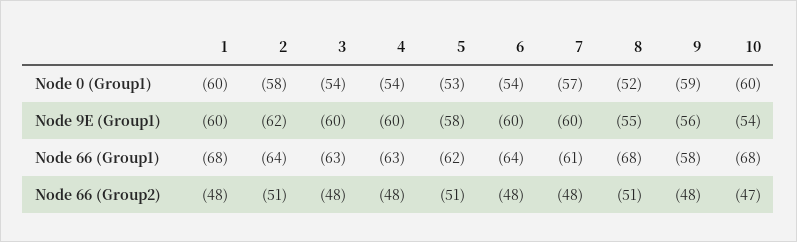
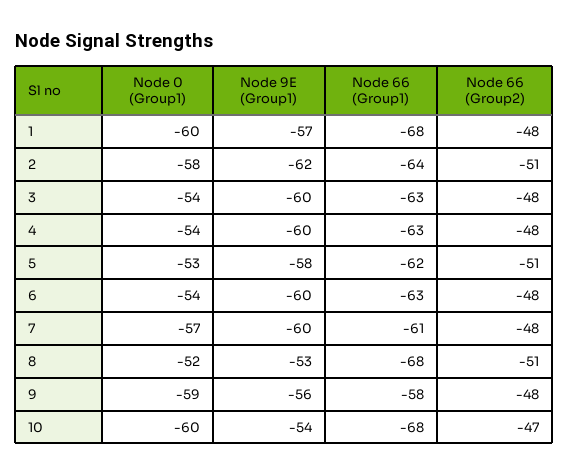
  {
    "1": {
      "Node 0 (Group1)": -60,
-     "Node 9E (Group1)": -60,
+     "Node 9E (Group1)": -57,
      "Node 66 (Group1)": -68,
      "Node 66 (Group2)": -48
    },
    "2": {
      "Node 0 (Group1)": -58,
      "Node 9E (Group1)": -62,
      "Node 66 (Group1)": -64,
      "Node 66 (Group2)": -51
    },
    "3": {
      "Node 0 (Group1)": -54,
      "Node 9E (Group1)": -60,
      "Node 66 (Group1)": -63,
      "Node 66 (Group2)": -48
    },
    "4": {
      "Node 0 (Group1)": -54,
      "Node 9E (Group1)": -60,
      "Node 66 (Group1)": -63,
      "Node 66 (Group2)": -48
    },
    "5": {
      "Node 0 (Group1)": -53,
      "Node 9E (Group1)": -58,
      "Node 66 (Group1)": -62,
      "Node 66 (Group2)": -51
    },
    "6": {
      "Node 0 (Group1)": -54,
      "Node 9E (Group1)": -60,
-     "Node 66 (Group1)": -64,
+     "Node 66 (Group1)": -63,
      "Node 66 (Group2)": -48
    },
    "7": {
      "Node 0 (Group1)": -57,
      "Node 9E (Group1)": -60,
      "Node 66 (Group1)": -61,
      "Node 66 (Group2)": -48
    },
    "8": {
      "Node 0 (Group1)": -52,
-     "Node 9E (Group1)": -55,
+     "Node 9E (Group1)": -53,
      "Node 66 (Group1)": -68,
      "Node 66 (Group2)": -51
    },
    "9": {
      "Node 0 (Group1)": -59,
      "Node 9E (Group1)": -56,
      "Node 66 (Group1)": -58,
      "Node 66 (Group2)": -48
    },
    "10": {
      "Node 0 (Group1)": -60,
      "Node 9E (Group1)": -54,
      "Node 66 (Group1)": -68,
      "Node 66 (Group2)": -47
    }
  }

